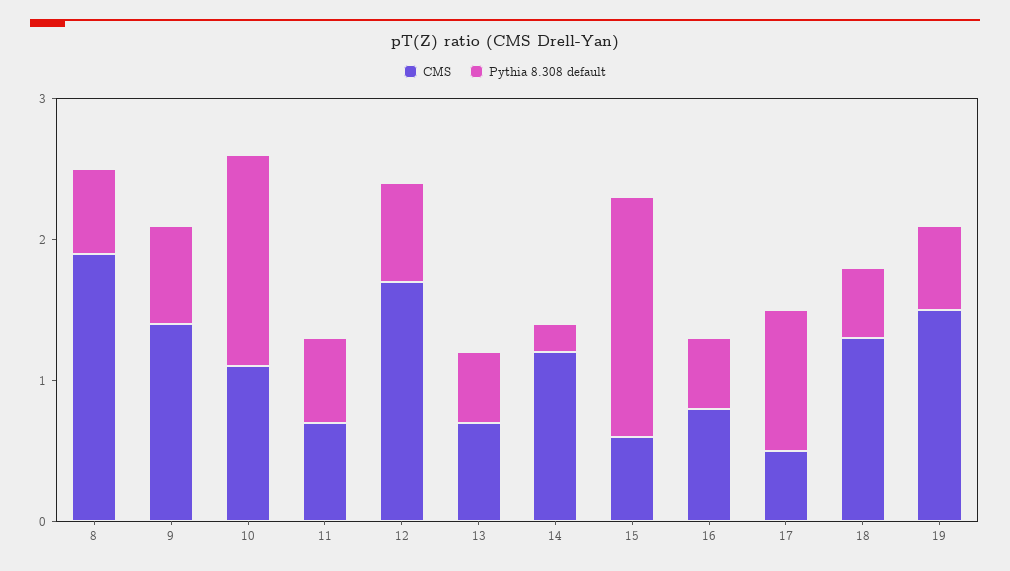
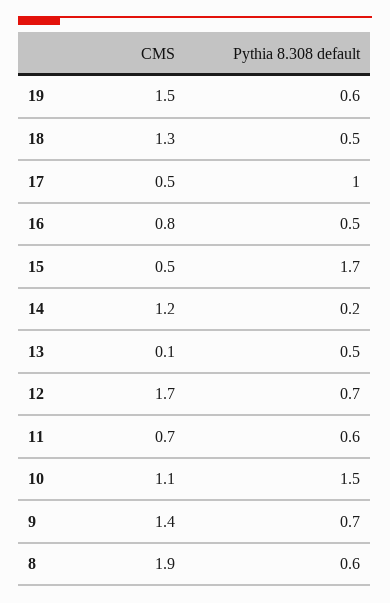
  {
    "CMS": {
      "8": 1.9,
      "9": 1.4,
      "10": 1.1,
      "11": 0.7,
      "12": 1.7,
-     "13": 0.7,
+     "13": 0.1,
      "14": 1.2,
-     "15": 0.6,
+     "15": 0.5,
      "16": 0.8,
      "17": 0.5,
      "18": 1.3,
      "19": 1.5
    },
    "Pythia 8.308 default": {
      "8": 0.6,
      "9": 0.7,
      "10": 1.5,
      "11": 0.6,
      "12": 0.7,
      "13": 0.5,
      "14": 0.2,
      "15": 1.7,
      "16": 0.5,
      "17": 1,
      "18": 0.5,
      "19": 0.6
    }
  }

